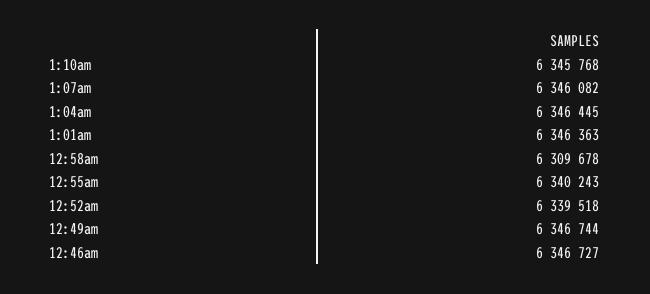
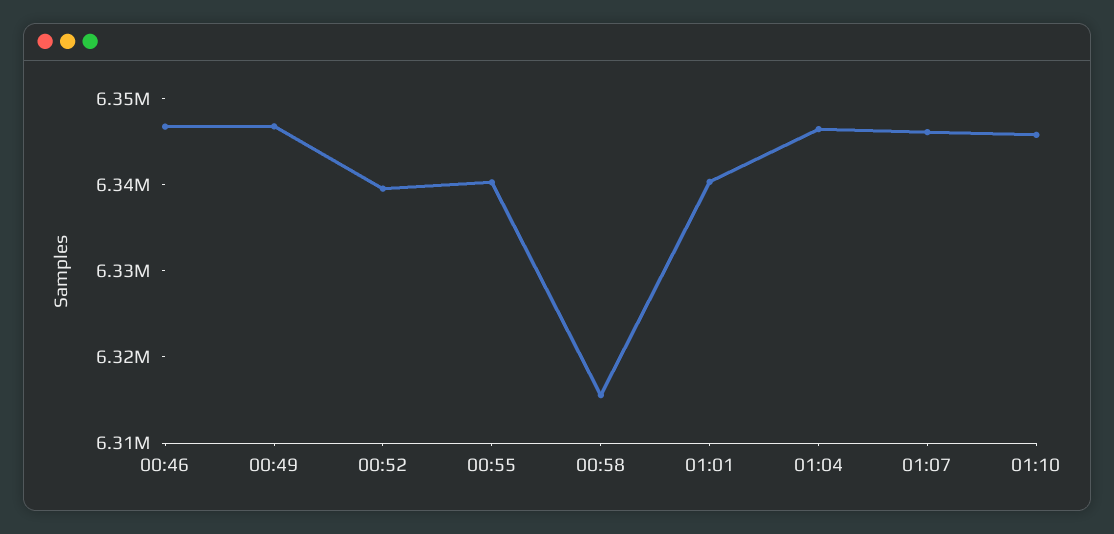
  {
    "1:10am": 6345768,
    "1:07am": 6346082,
    "1:04am": 6346445,
-   "1:01am": 6346363,
+   "1:01am": 6340000,
-   "12:58am": 6309678,
+   "12:58am": 6316000,
    "12:55am": 6340243,
    "12:52am": 6339518,
    "12:49am": 6346744,
    "12:46am": 6346727
  }

